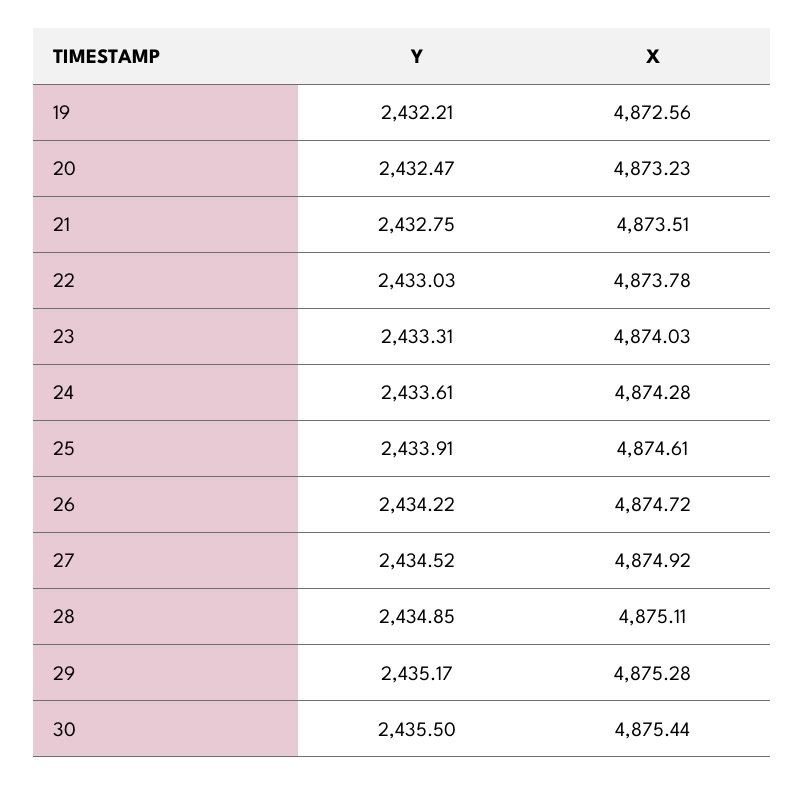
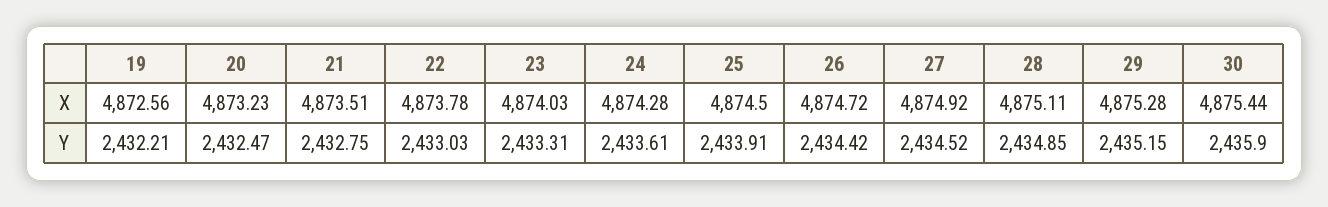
  {
    "Y": {
      "19": 2432.21,
      "20": 2432.47,
      "21": 2432.75,
      "22": 2433.03,
      "23": 2433.31,
      "24": 2433.61,
      "25": 2433.91,
-     "26": 2434.22,
+     "26": 2434.42,
      "27": 2434.52,
      "28": 2434.85,
-     "29": 2435.17,
+     "29": 2435.15,
-     "30": 2435.5
+     "30": 2435.9
    },
    "X": {
      "19": 4872.56,
      "20": 4873.23,
      "21": 4873.51,
      "22": 4873.78,
      "23": 4874.03,
      "24": 4874.28,
-     "25": 4874.61,
+     "25": 4874.5,
      "26": 4874.72,
      "27": 4874.92,
      "28": 4875.11,
      "29": 4875.28,
      "30": 4875.44
    }
  }

